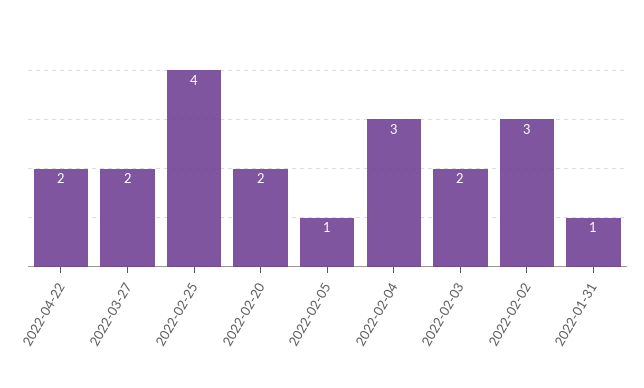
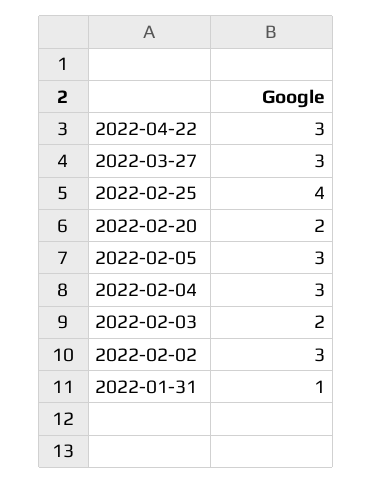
  {
-   "2022-04-22": 2,
+   "2022-04-22": 3,
-   "2022-03-27": 2,
+   "2022-03-27": 3,
    "2022-02-25": 4,
    "2022-02-20": 2,
-   "2022-02-05": 1,
+   "2022-02-05": 3,
    "2022-02-04": 3,
    "2022-02-03": 2,
    "2022-02-02": 3,
    "2022-01-31": 1
  }

